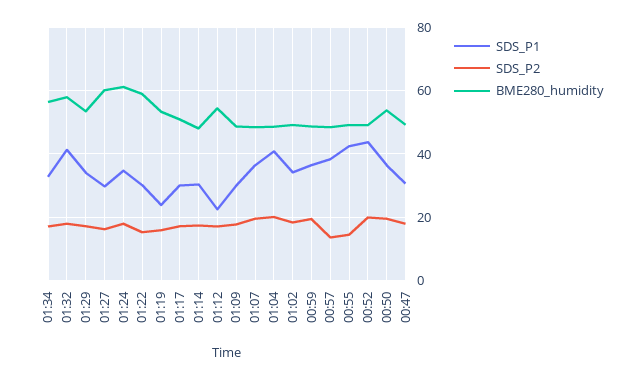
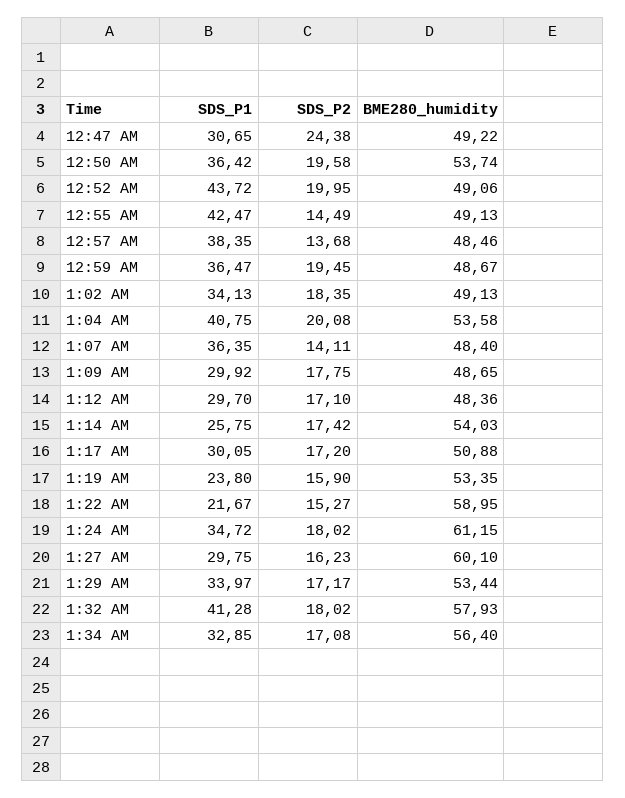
  {
    "SDS_P1": {
      "01:34": 32.85,
      "01:32": 41.28,
      "01:29": 33.97,
      "01:27": 29.75,
      "01:24": 34.72,
-     "01:22": 30,
+     "01:22": 21.67,
      "01:19": 23.8,
      "01:17": 30.05,
-     "01:14": 30,
+     "01:14": 25.75,
-     "01:12": 22,
+     "01:12": 29.7,
      "01:09": 29.92,
      "01:07": 36.35,
      "01:04": 40.75,
      "01:02": 34.13,
      "00:59": 36.47,
      "00:57": 38.35,
      "00:55": 42.47,
      "00:52": 43.72,
      "00:50": 36.42,
      "00:47": 30.65
    },
    "SDS_P2": {
      "01:34": 17.08,
      "01:32": 18.02,
      "01:29": 17.17,
      "01:27": 16.23,
      "01:24": 18.02,
      "01:22": 15.27,
      "01:19": 15.9,
      "01:17": 17.2,
      "01:14": 17.42,
      "01:12": 17.1,
      "01:09": 17.75,
-     "01:07": 20,
+     "01:07": 14.11,
      "01:04": 20.08,
      "01:02": 18.35,
      "00:59": 19.45,
      "00:57": 13.68,
      "00:55": 14.49,
      "00:52": 19.95,
      "00:50": 19.58,
-     "00:47": 18
+     "00:47": 24.38
    },
    "BME280_humidity": {
      "01:34": 56.4,
      "01:32": 57.93,
      "01:29": 53.44,
      "01:27": 60.1,
      "01:24": 61.15,
      "01:22": 58.95,
      "01:19": 53.35,
      "01:17": 50.88,
-     "01:14": 48,
+     "01:14": 54.03,
-     "01:12": 54,
+     "01:12": 48.36,
      "01:09": 48.65,
      "01:07": 48.4,
-     "01:04": 48,
+     "01:04": 53.58,
      "01:02": 49.13,
      "00:59": 48.67,
      "00:57": 48.46,
      "00:55": 49.13,
      "00:52": 49.06,
      "00:50": 53.74,
      "00:47": 49.22
    }
  }

